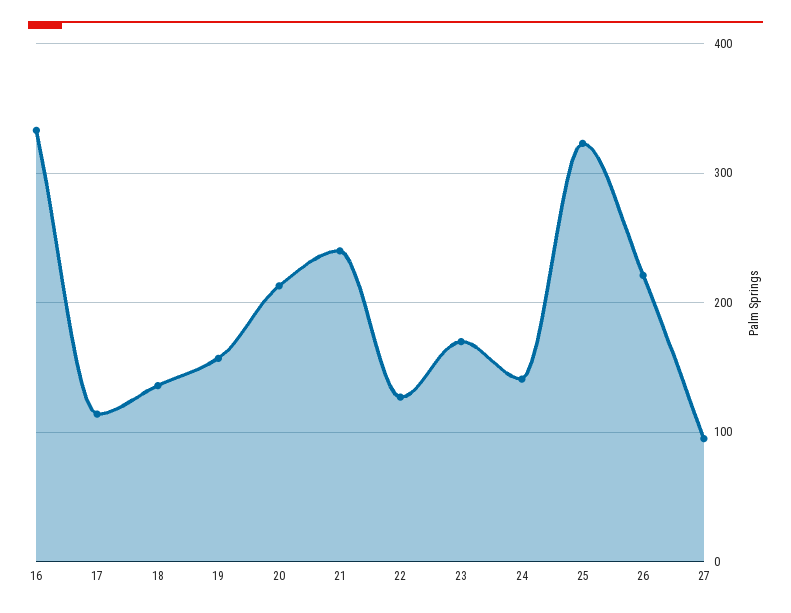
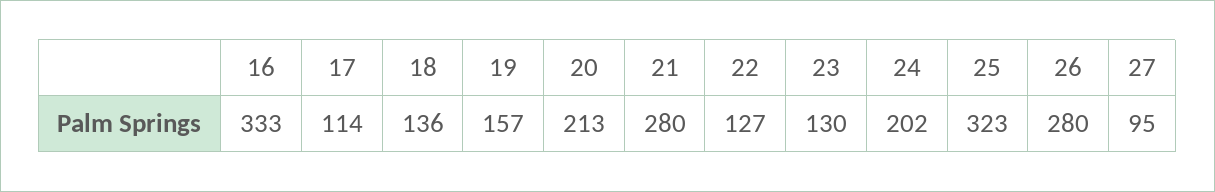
  {
    "16": 333,
    "17": 114,
    "18": 136,
    "19": 157,
    "20": 213,
-   "21": 240,
+   "21": 280,
    "22": 127,
-   "23": 170,
+   "23": 130,
-   "24": 140,
+   "24": 202,
    "25": 323,
-   "26": 220,
+   "26": 280,
    "27": 95
  }

